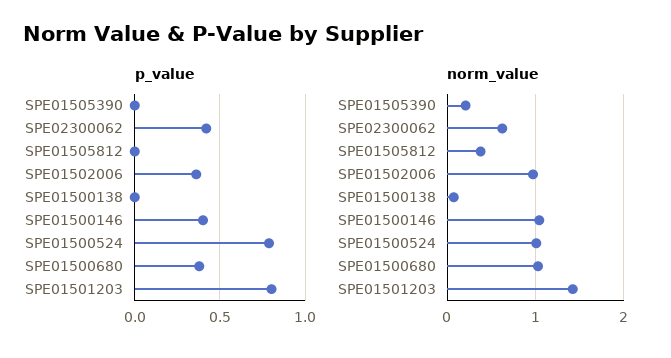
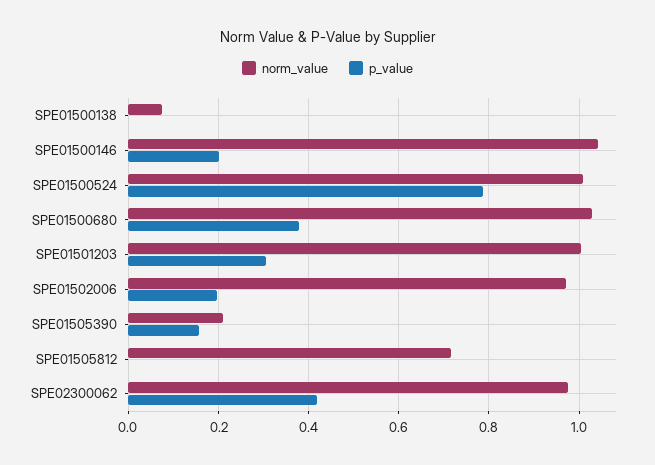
  {
    "p_value": {
-     "SPE01505390": 0,
+     "SPE01505390": 0.16,
      "SPE02300062": 0.42,
      "SPE01505812": 0,
-     "SPE01502006": 0.35,
+     "SPE01502006": 0.2,
      "SPE01500138": 0,
-     "SPE01500146": 0.4,
+     "SPE01500146": 0.2,
      "SPE01500524": 0.78,
      "SPE01500680": 0.38,
-     "SPE01501203": 0.8
+     "SPE01501203": 0.3
    },
    "norm_value": {
      "SPE01505390": 0.2,
-     "SPE02300062": 0.6,
+     "SPE02300062": 0.98,
-     "SPE01505812": 0.4,
+     "SPE01505812": 0.72,
      "SPE01502006": 0.98,
      "SPE01500138": 0.08,
      "SPE01500146": 1.04,
      "SPE01500524": 1,
      "SPE01500680": 1.02,
-     "SPE01501203": 1.4
+     "SPE01501203": 1
    }
  }

